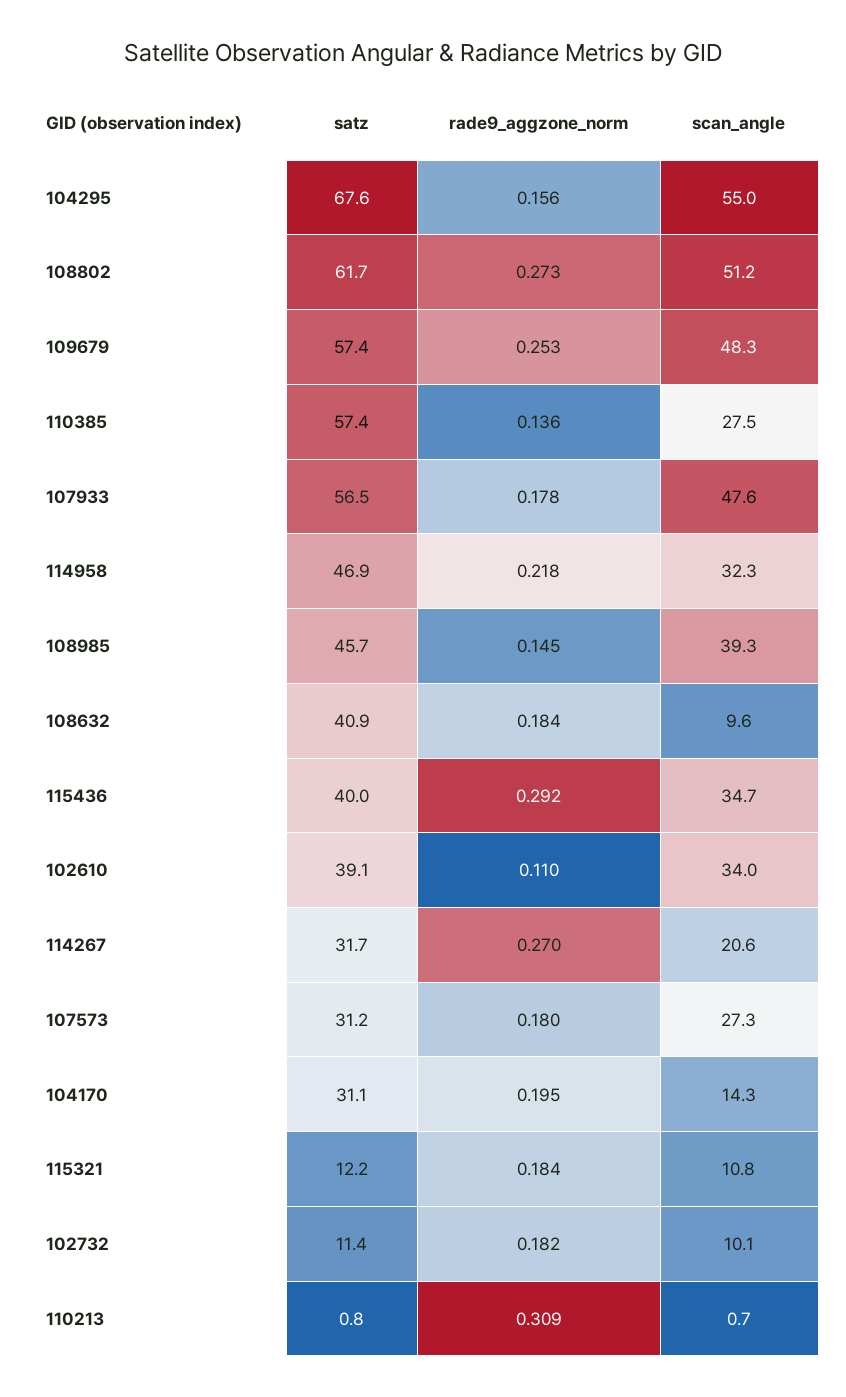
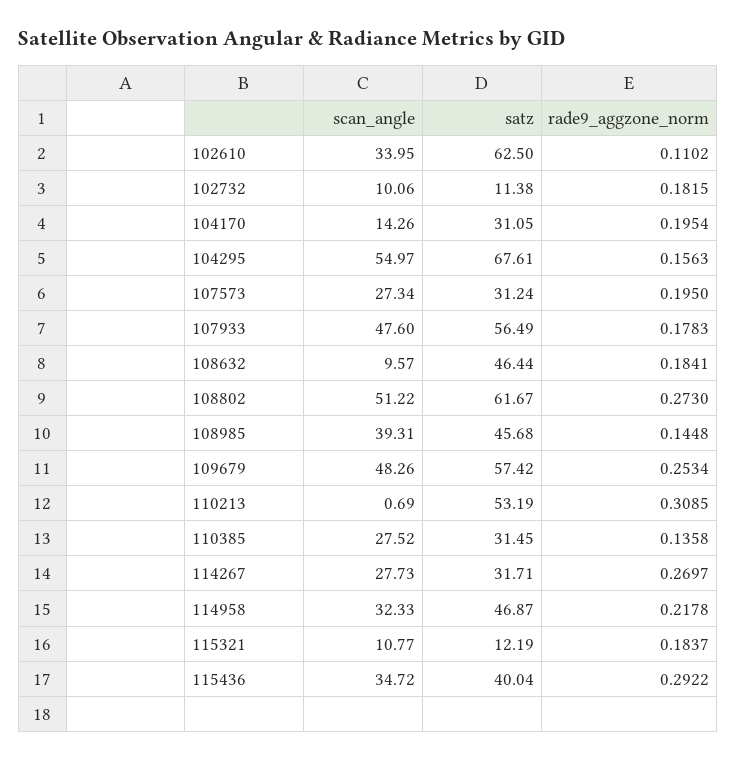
  {
    "satz": {
      "104295": 67.61,
      "108802": 61.67,
      "109679": 57.42,
-     "110385": 57.4,
+     "110385": 31.45,
      "107933": 56.49,
      "114958": 46.87,
      "108985": 45.68,
-     "108632": 40.9,
+     "108632": 46.44,
      "115436": 40.04,
-     "102610": 39.1,
+     "102610": 62.5,
      "114267": 31.71,
      "107573": 31.24,
      "104170": 31.05,
      "115321": 12.19,
      "102732": 11.38,
-     "110213": 0.8
+     "110213": 53.19
    },
    "rade9_aggzone_norm": {
      "104295": 0.1563,
      "108802": 0.273,
      "109679": 0.2534,
      "110385": 0.1358,
      "107933": 0.1783,
      "114958": 0.2178,
      "108985": 0.1448,
      "108632": 0.1841,
      "115436": 0.2922,
      "102610": 0.1102,
      "114267": 0.2697,
-     "107573": 0.18,
+     "107573": 0.195,
      "104170": 0.1954,
      "115321": 0.1837,
      "102732": 0.1815,
      "110213": 0.3085
    },
    "scan_angle": {
      "104295": 54.97,
      "108802": 51.22,
      "109679": 48.26,
      "110385": 27.52,
      "107933": 47.6,
      "114958": 32.33,
      "108985": 39.31,
      "108632": 9.57,
      "115436": 34.72,
      "102610": 33.95,
-     "114267": 20.6,
+     "114267": 27.73,
      "107573": 27.34,
      "104170": 14.26,
      "115321": 10.77,
      "102732": 10.06,
      "110213": 0.69
    }
  }

